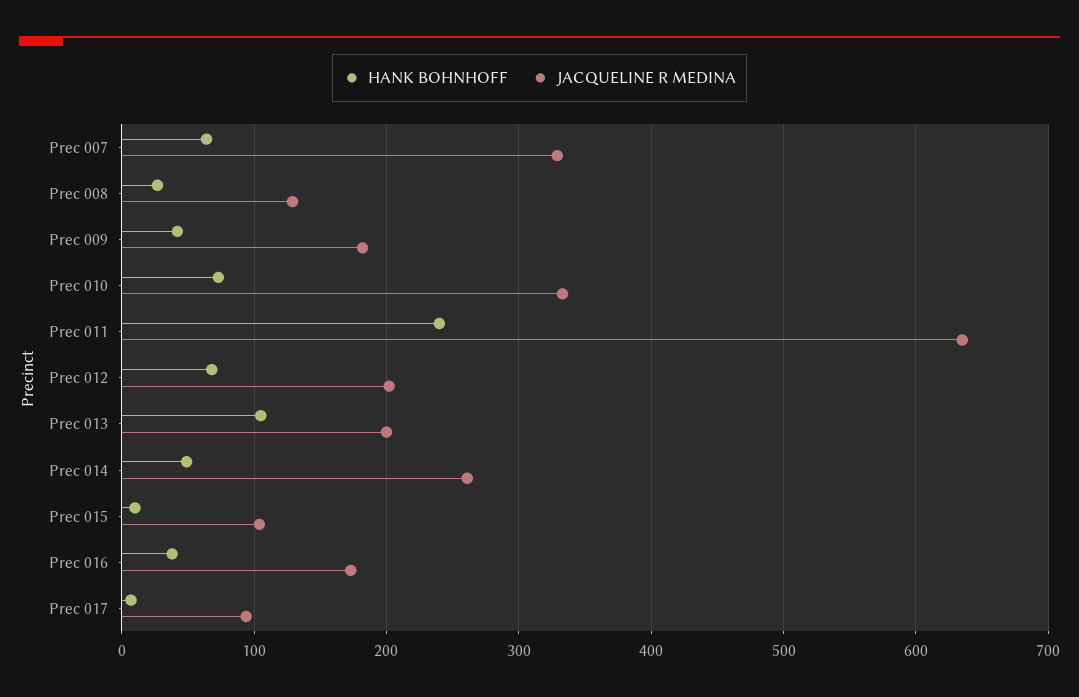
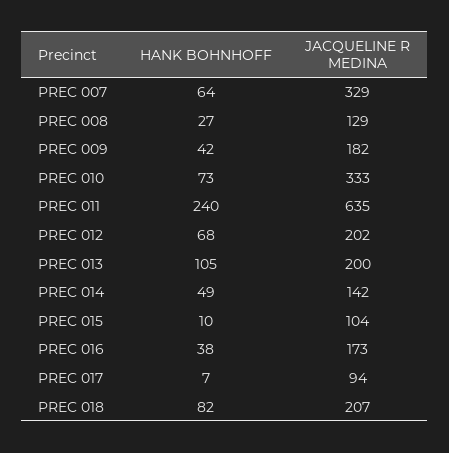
  {
    "HANK BOHNHOFF": {
      "Prec 007": 64,
      "Prec 008": 27,
      "Prec 009": 42,
      "Prec 010": 73,
      "Prec 011": 240,
      "Prec 012": 68,
      "Prec 013": 105,
      "Prec 014": 49,
      "Prec 015": 10,
      "Prec 016": 38,
-     "Prec 017": 7
+     "Prec 017": 7,
+     "PREC 018": 82
    },
    "JACQUELINE R MEDINA": {
      "Prec 007": 329,
      "Prec 008": 129,
      "Prec 009": 182,
      "Prec 010": 333,
      "Prec 011": 635,
      "Prec 012": 202,
      "Prec 013": 200,
-     "Prec 014": 260,
+     "Prec 014": 142,
      "Prec 015": 104,
      "Prec 016": 173,
-     "Prec 017": 94
+     "Prec 017": 94,
+     "PREC 018": 207
    }
  }

